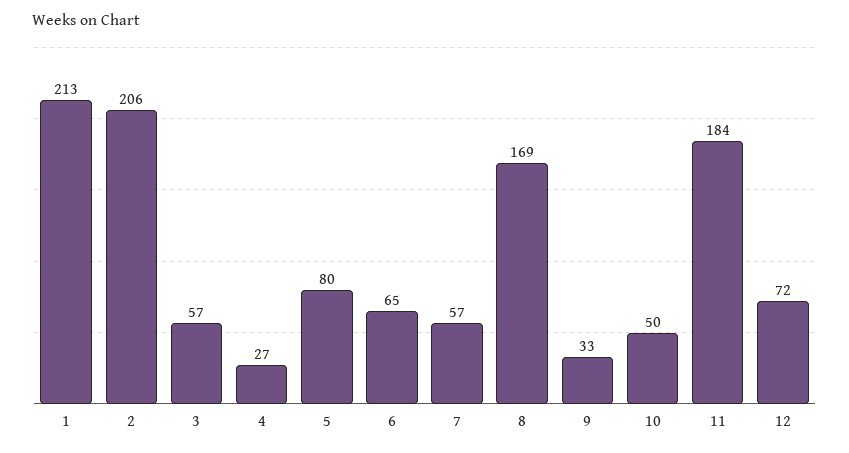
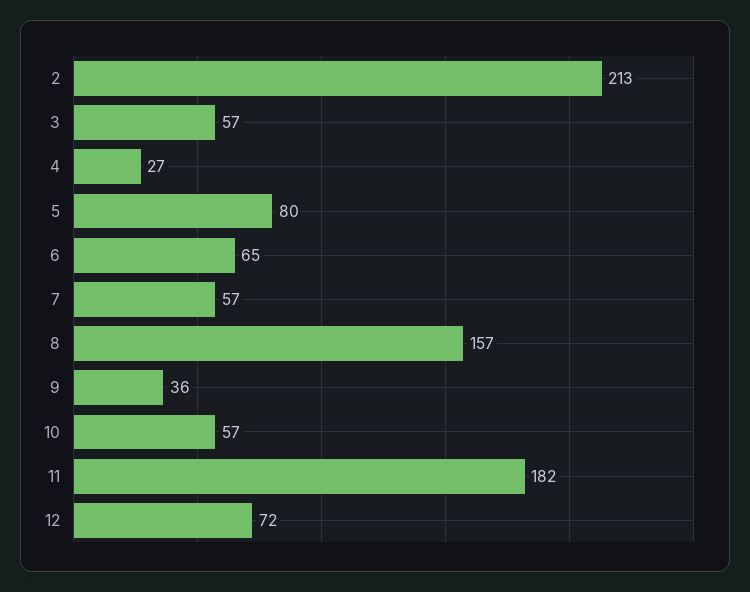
  {
-   "1": 213,
-   "2": 206,
+   "2": 213,
    "3": 57,
    "4": 27,
    "5": 80,
    "6": 65,
    "7": 57,
-   "8": 169,
+   "8": 157,
-   "9": 33,
+   "9": 36,
-   "10": 50,
+   "10": 57,
-   "11": 184,
+   "11": 182,
    "12": 72
  }

